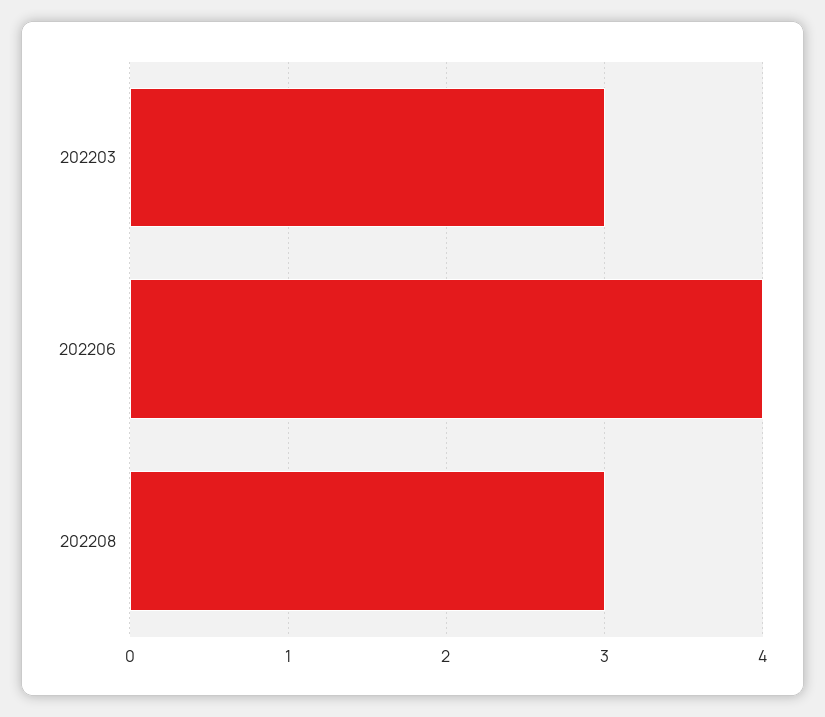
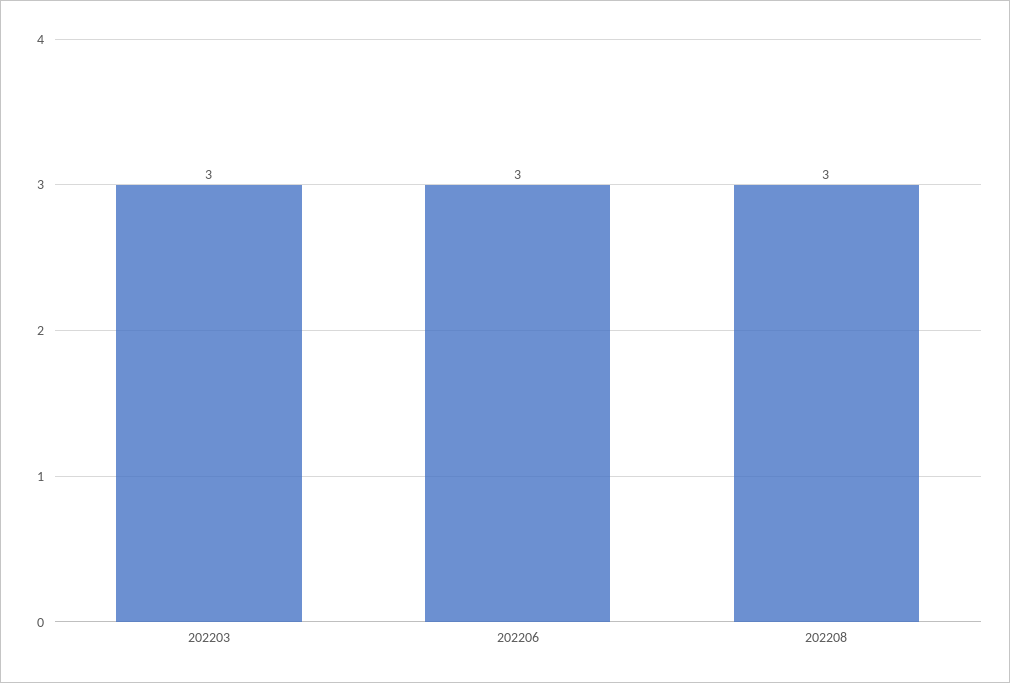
  {
    "202203": 3,
-   "202206": 4,
+   "202206": 3,
    "202208": 3
  }

